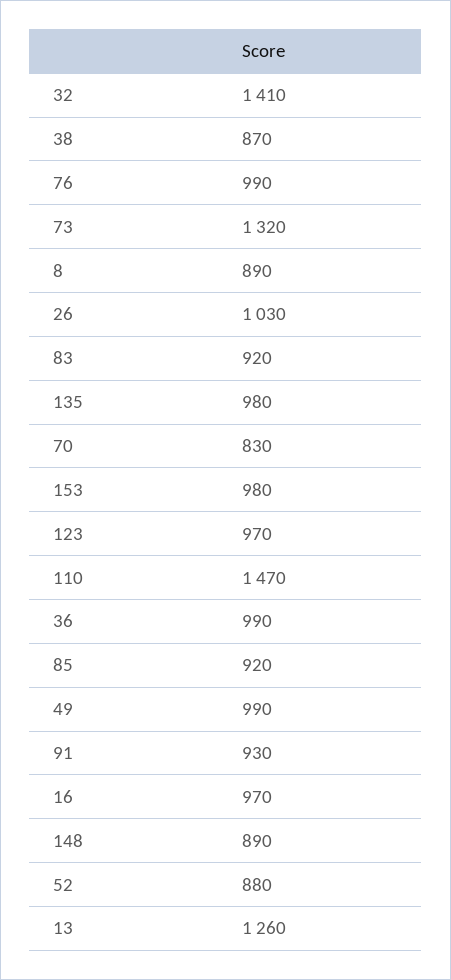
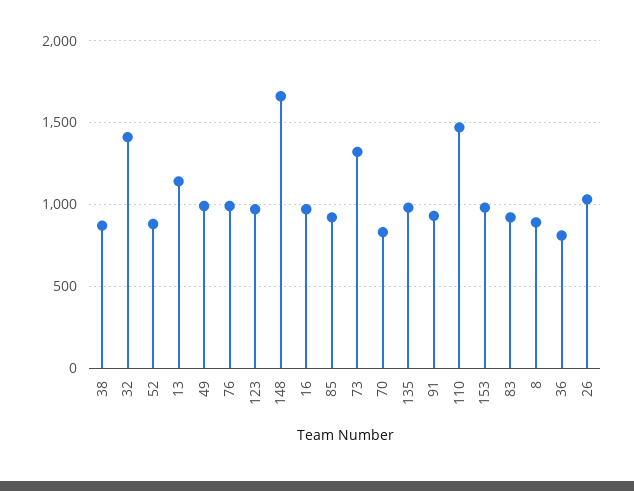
  {
    "32": 1410,
    "38": 870,
    "76": 990,
    "73": 1320,
    "8": 890,
    "26": 1030,
    "83": 920,
    "135": 980,
    "70": 830,
    "153": 980,
    "123": 970,
    "110": 1470,
-   "36": 990,
+   "36": 800,
    "85": 920,
    "49": 990,
    "91": 930,
    "16": 970,
-   "148": 890,
+   "148": 1650,
    "52": 880,
-   "13": 1260
+   "13": 1150
  }

